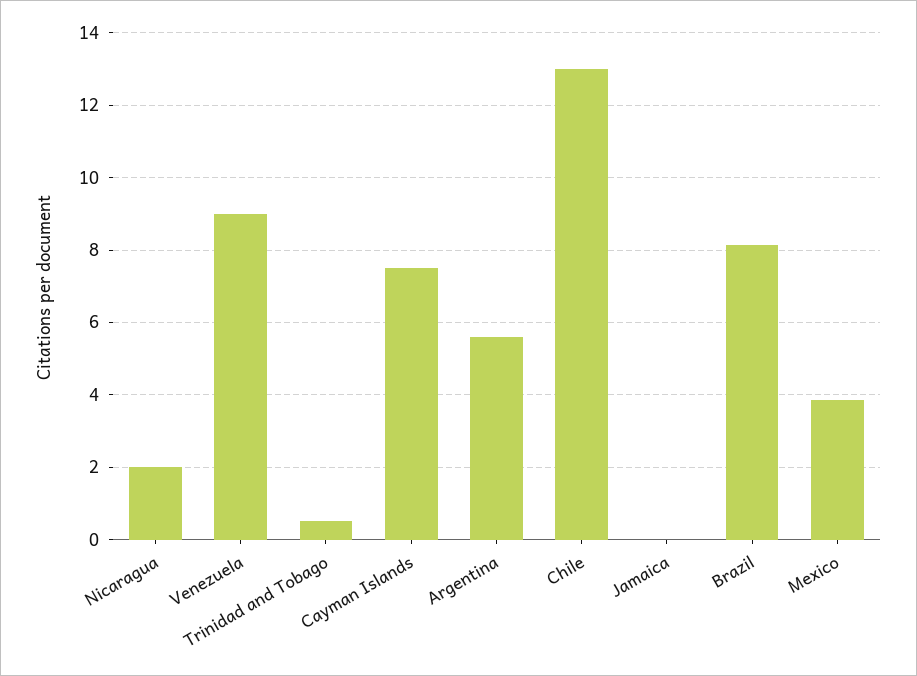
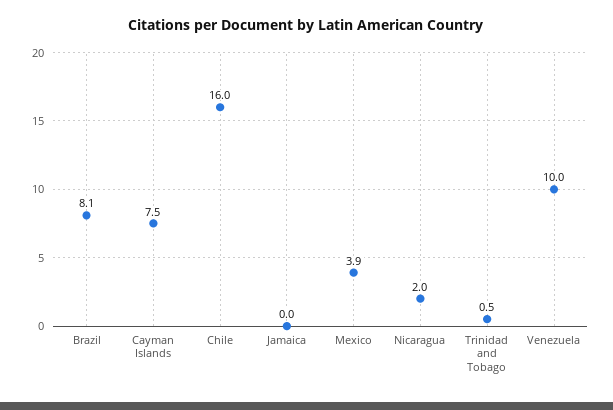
  {
    "Nicaragua": 2,
-   "Venezuela": 9,
+   "Venezuela": 10,
    "Trinidad and Tobago": 0.5,
    "Cayman Islands": 7.5,
-   "Argentina": 5.6,
-   "Chile": 13,
+   "Chile": 16,
    "Jamaica": 0,
    "Brazil": 8.1,
    "Mexico": 3.9
  }

